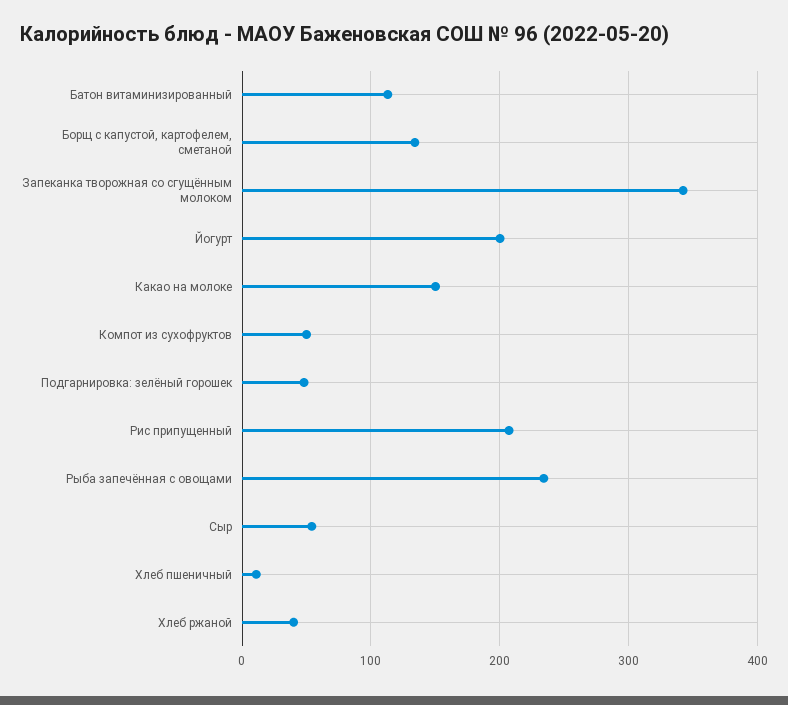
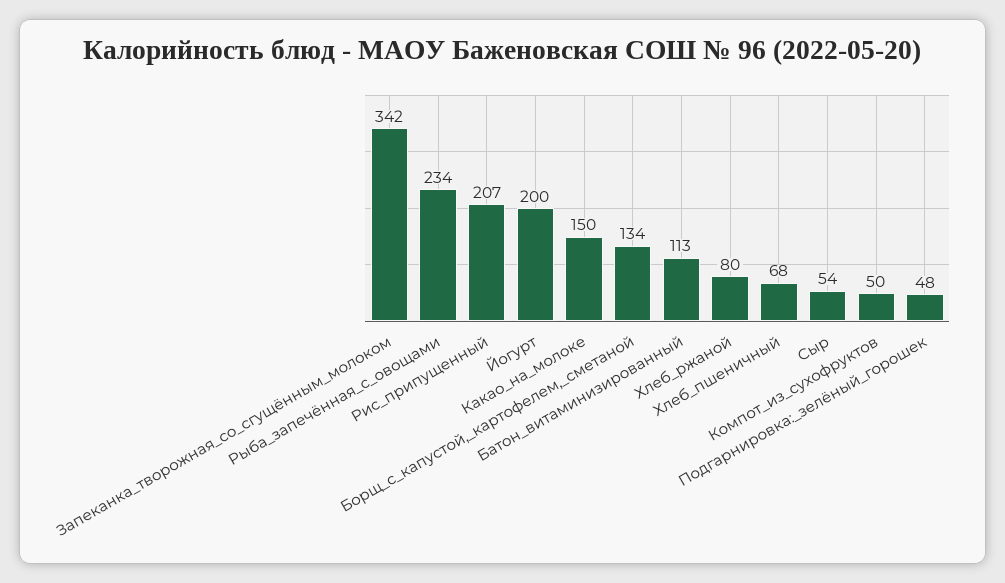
  {
    "Батон витаминизированный": 113,
    "Борщ с капустой, картофелем, сметаной": 134,
    "Запеканка творожная со сгущённым молоком": 342,
    "Йогурт": 200,
    "Какао на молоке": 150,
    "Компот из сухофруктов": 50,
    "Подгарнировка: зелёный горошек": 48,
    "Рис припущенный": 207,
    "Рыба запечённая с овощами": 234,
    "Сыр": 54,
-   "Хлеб пшеничный": 10,
+   "Хлеб пшеничный": 68,
-   "Хлеб ржаной": 40
+   "Хлеб ржаной": 80
  }

